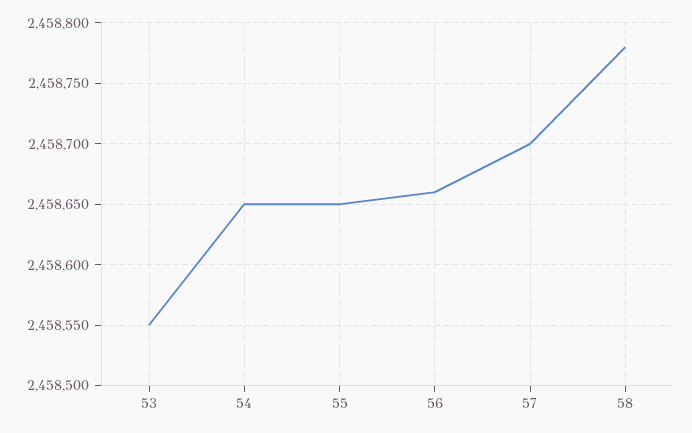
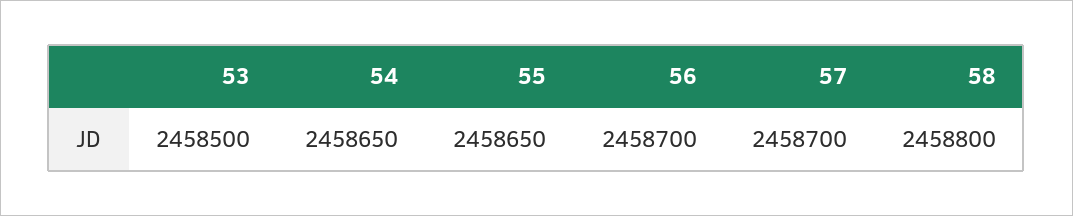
  {
-   "53": 2458550,
+   "53": 2458500,
    "54": 2458650,
    "55": 2458650,
-   "56": 2458660,
+   "56": 2458700,
    "57": 2458700,
-   "58": 2458780
+   "58": 2458800
  }

